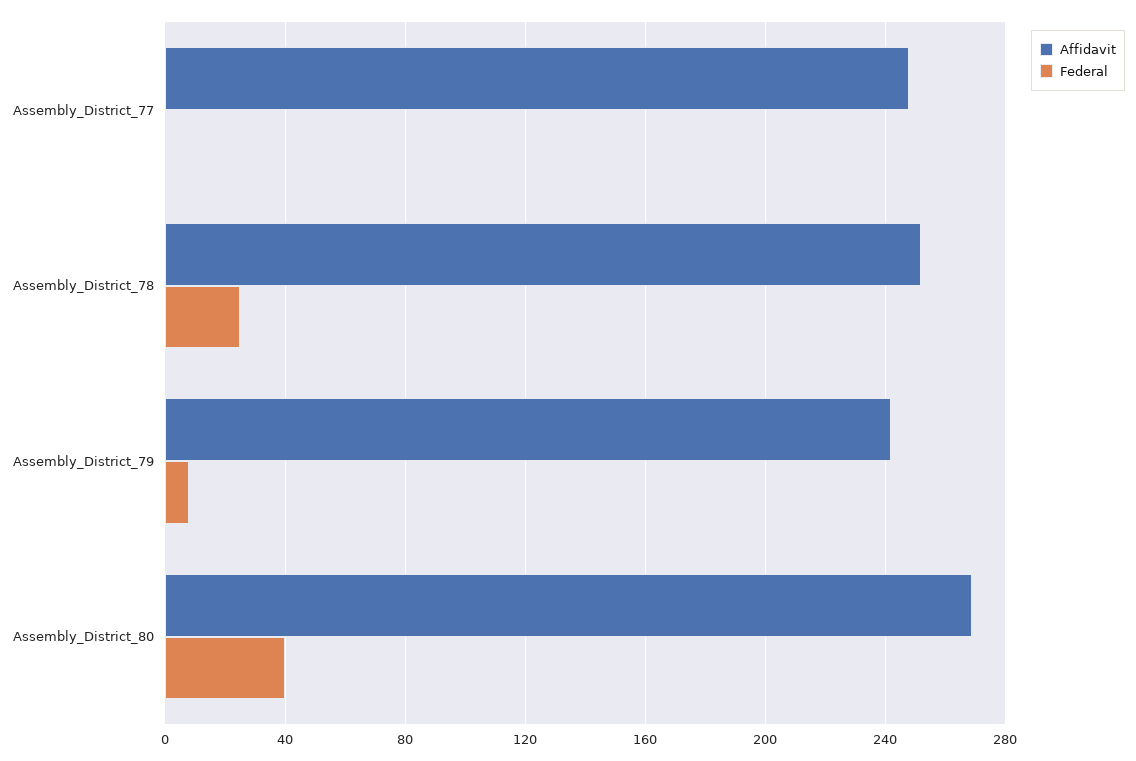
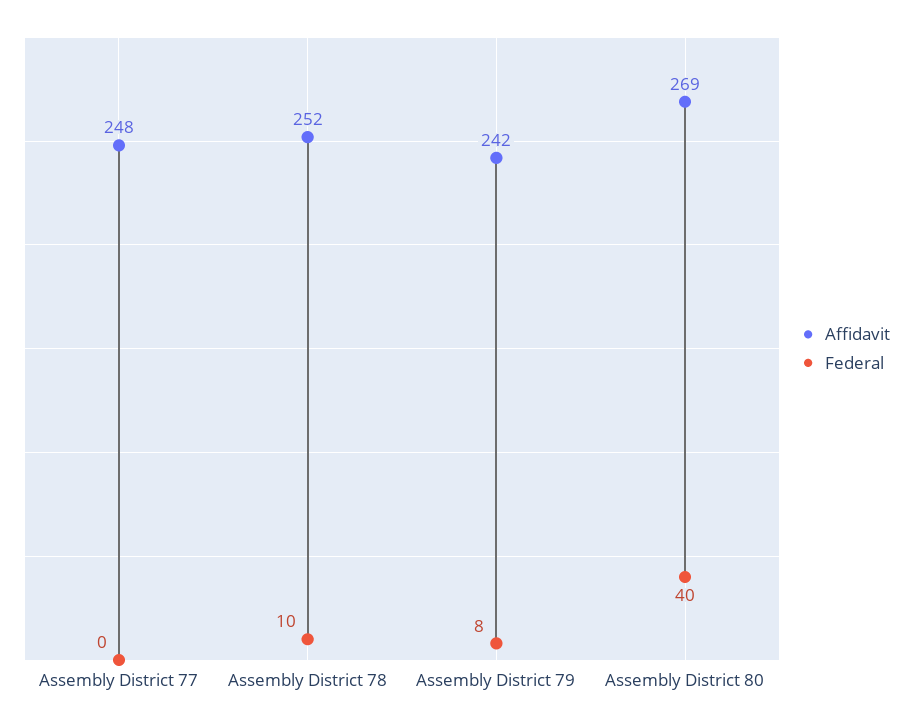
  {
    "Affidavit": {
      "Assembly_District_77": 248,
      "Assembly_District_78": 252,
      "Assembly_District_79": 242,
      "Assembly_District_80": 269
    },
    "Federal": {
      "Assembly_District_77": 0,
-     "Assembly_District_78": 25,
+     "Assembly_District_78": 10,
      "Assembly_District_79": 8,
      "Assembly_District_80": 40
    }
  }

